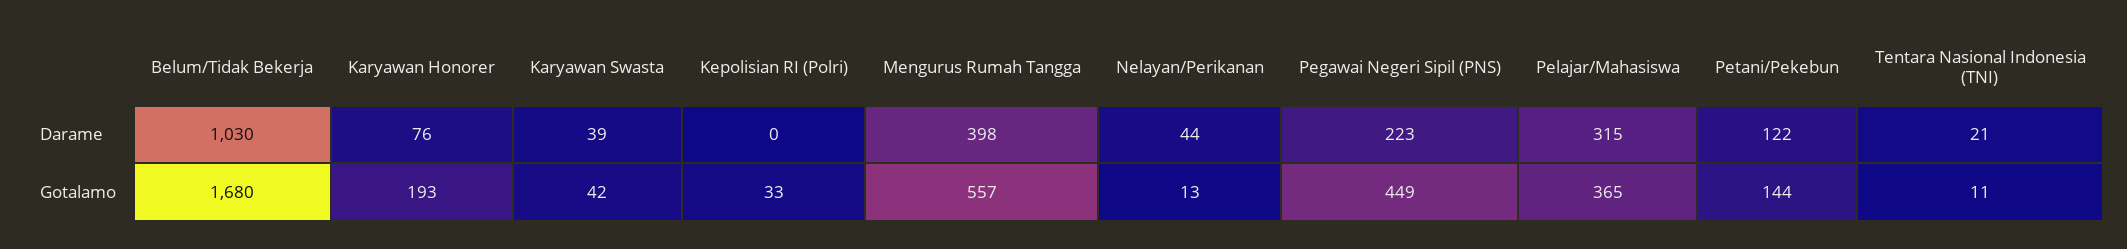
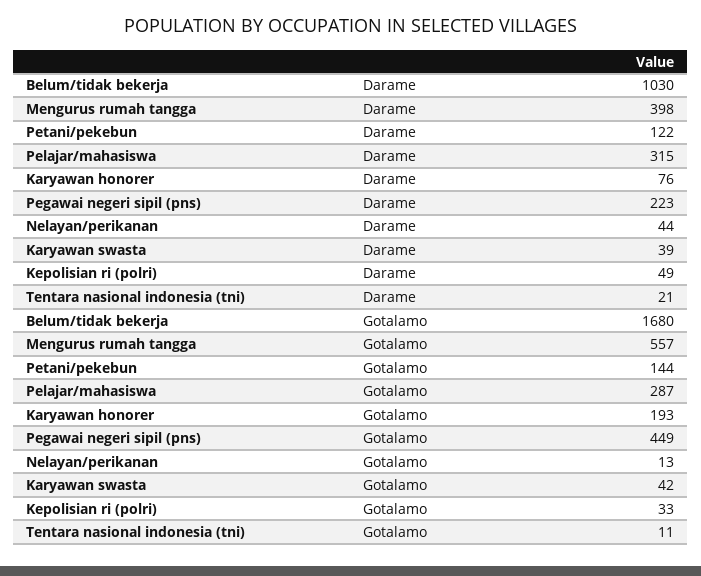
  {
    "Belum/Tidak Bekerja": {
      "Darame": 1030,
      "Gotalamo": 1680
    },
    "Karyawan Honorer": {
      "Darame": 76,
      "Gotalamo": 193
    },
    "Karyawan Swasta": {
      "Darame": 39,
      "Gotalamo": 42
    },
    "Kepolisian RI (Polri)": {
-     "Darame": 0,
+     "Darame": 49,
      "Gotalamo": 33
    },
    "Mengurus Rumah Tangga": {
      "Darame": 398,
      "Gotalamo": 557
    },
    "Nelayan/Perikanan": {
      "Darame": 44,
      "Gotalamo": 13
    },
    "Pegawai Negeri Sipil (PNS)": {
      "Darame": 223,
      "Gotalamo": 449
    },
    "Pelajar/Mahasiswa": {
      "Darame": 315,
-     "Gotalamo": 365
+     "Gotalamo": 287
    },
    "Petani/Pekebun": {
      "Darame": 122,
      "Gotalamo": 144
    },
    "Tentara Nasional Indonesia (TNI)": {
      "Darame": 21,
      "Gotalamo": 11
    }
  }

